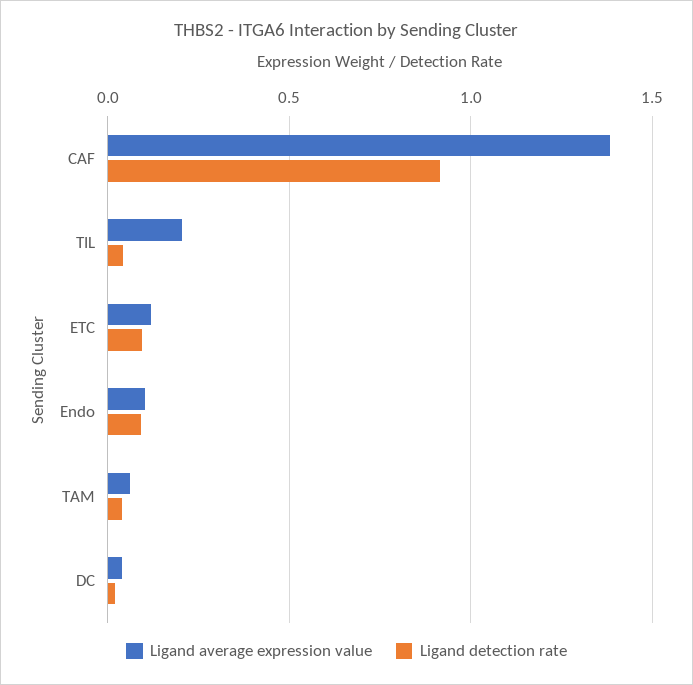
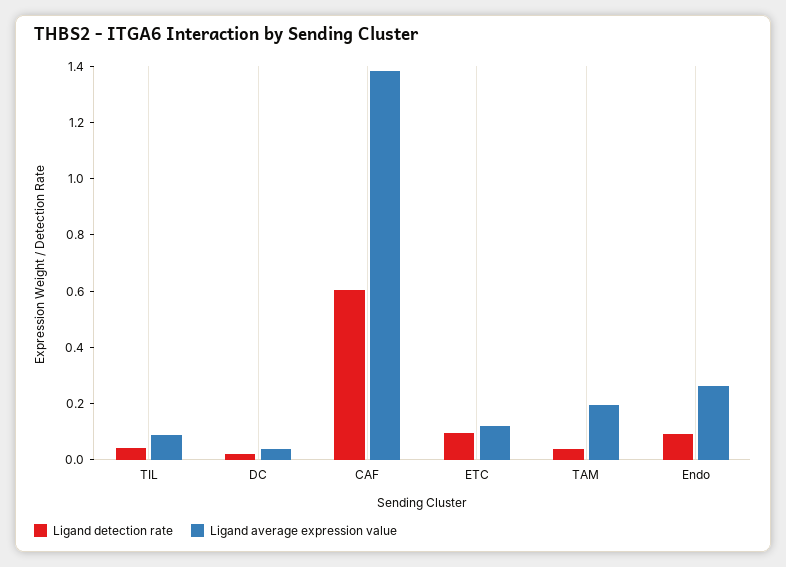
  {
    "Ligand average expression value": {
      "CAF": 1.4,
-     "TIL": 0.2,
+     "TIL": 0.1,
      "ETC": 0.1,
-     "Endo": 0.1,
+     "Endo": 0.25,
-     "TAM": 0.05,
+     "TAM": 0.2,
      "DC": 0.05
    },
    "Ligand detection rate": {
-     "CAF": 0.9,
+     "CAF": 0.6,
      "TIL": 0.05,
      "ETC": 0.1,
      "Endo": 0.1,
      "TAM": 0.05,
      "DC": 0
    }
  }

